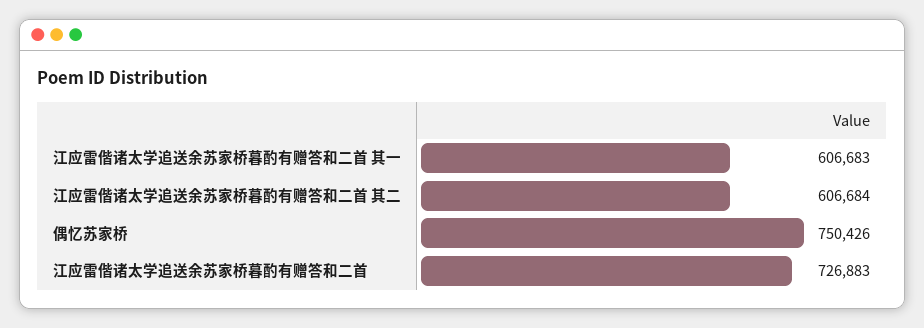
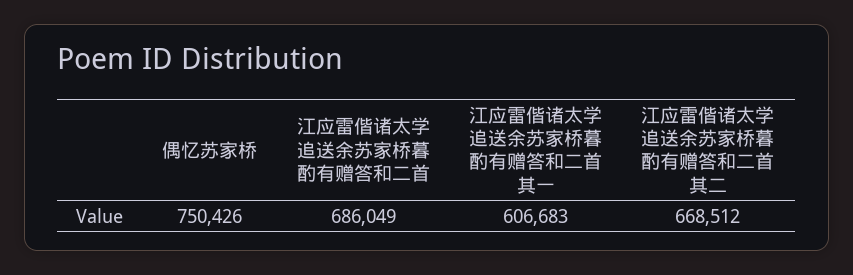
  {
    "江应雷偕诸太学追送余苏家桥暮酌有赠答和二首 其一": 606683,
-   "江应雷偕诸太学追送余苏家桥暮酌有赠答和二首 其二": 606684,
+   "江应雷偕诸太学追送余苏家桥暮酌有赠答和二首 其二": 668512,
    "偶忆苏家桥": 750426,
-   "江应雷偕诸太学追送余苏家桥暮酌有赠答和二首": 726883
+   "江应雷偕诸太学追送余苏家桥暮酌有赠答和二首": 686049
  }

